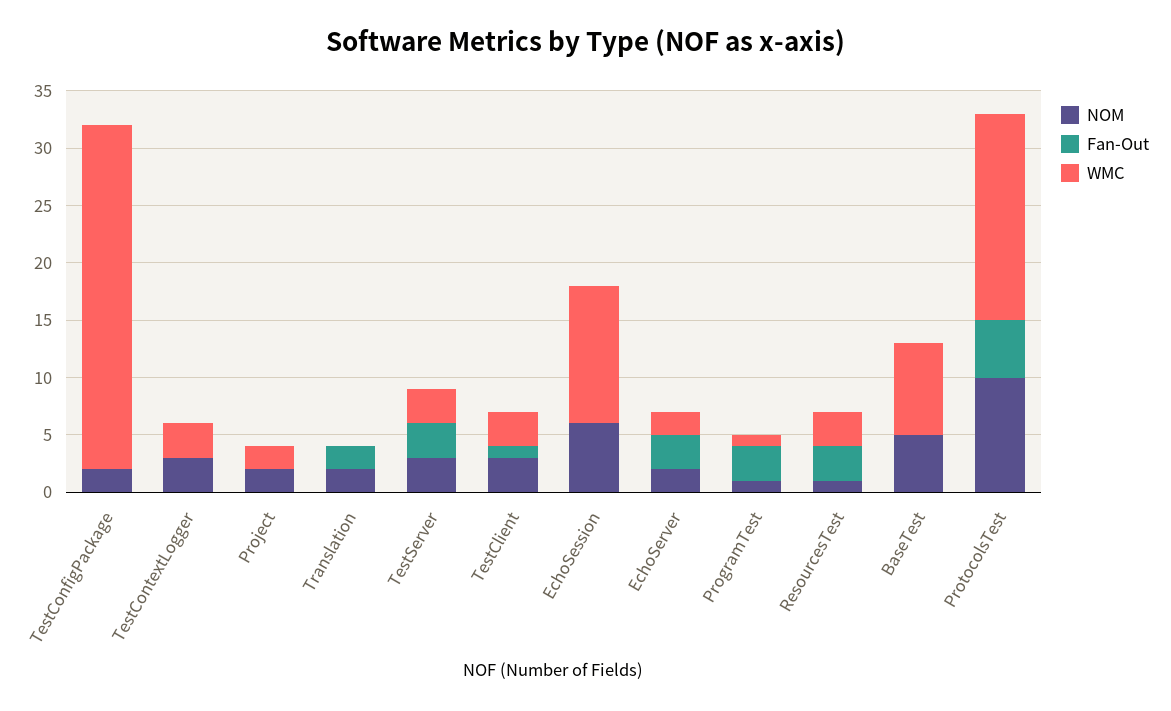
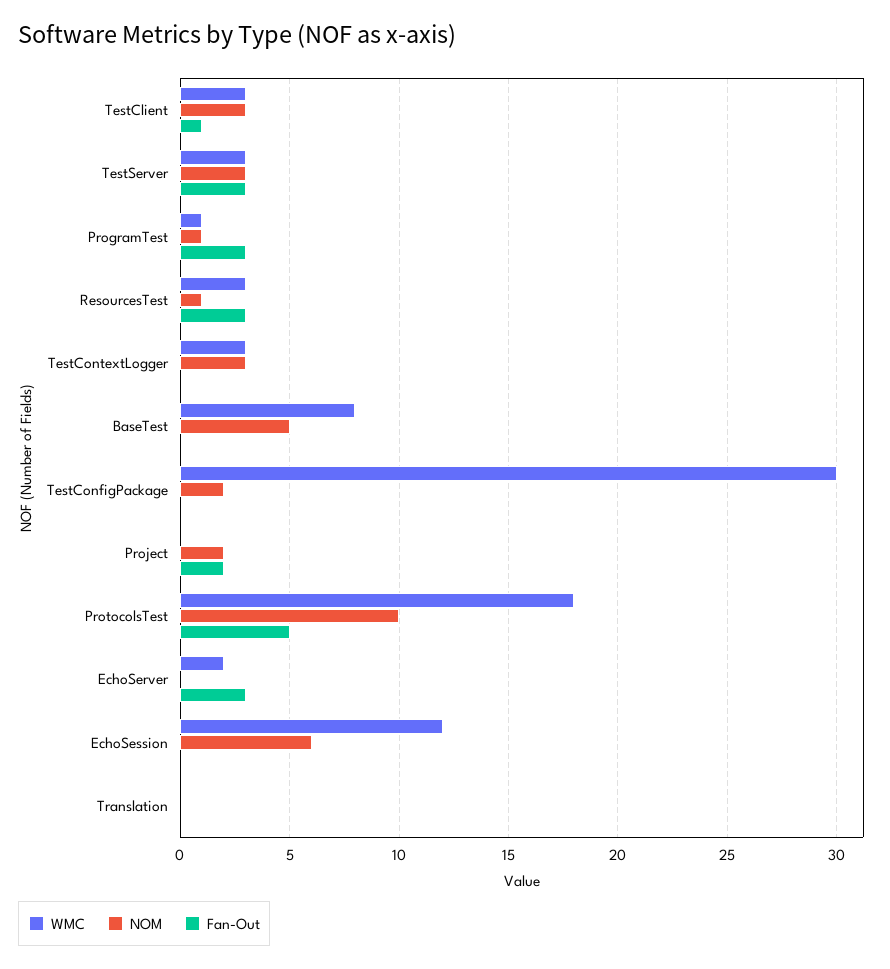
  {
    "NOM": {
      "TestConfigPackage": 2,
      "TestContextLogger": 3,
      "Project": 2,
-     "Translation": 2,
+     "Translation": 0,
      "TestServer": 3,
      "TestClient": 3,
      "EchoSession": 6,
-     "EchoServer": 2,
+     "EchoServer": 0,
      "ProgramTest": 1,
      "ResourcesTest": 1,
      "BaseTest": 5,
      "ProtocolsTest": 10
    },
    "Fan-Out": {
      "TestConfigPackage": 0,
      "TestContextLogger": 0,
-     "Project": 0,
+     "Project": 2,
-     "Translation": 2,
+     "Translation": 0,
      "TestServer": 3,
      "TestClient": 1,
      "EchoSession": 0,
      "EchoServer": 3,
      "ProgramTest": 3,
      "ResourcesTest": 3,
      "BaseTest": 0,
      "ProtocolsTest": 5
    },
    "WMC": {
      "TestConfigPackage": 30,
      "TestContextLogger": 3,
-     "Project": 2,
+     "Project": 0,
      "Translation": 0,
      "TestServer": 3,
      "TestClient": 3,
      "EchoSession": 12,
      "EchoServer": 2,
      "ProgramTest": 1,
      "ResourcesTest": 3,
      "BaseTest": 8,
      "ProtocolsTest": 18
    }
  }

